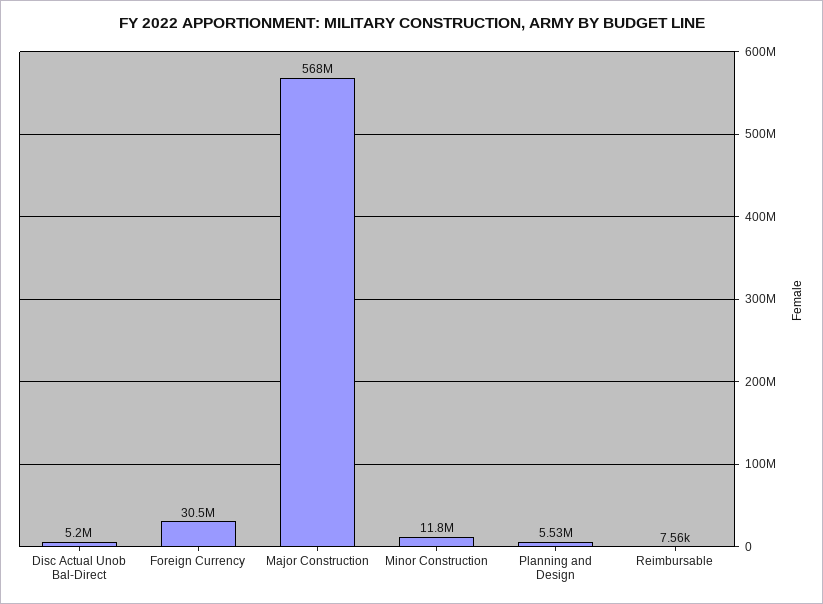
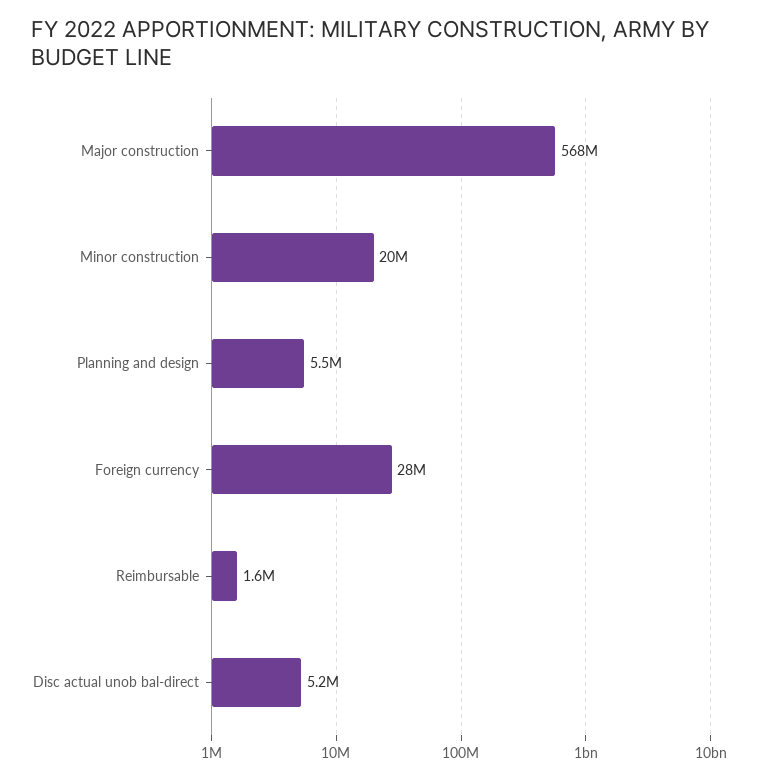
  {
    "Disc Actual Unob Bal-Direct": 5200000,
-   "Foreign Currency": 30500000,
+   "Foreign Currency": 28000000,
    "Major Construction": 568000000,
-   "Minor Construction": 11800000,
+   "Minor Construction": 20000000,
    "Planning and Design": 5530000,
-   "Reimbursable": 7560
+   "Reimbursable": 1600000
  }

